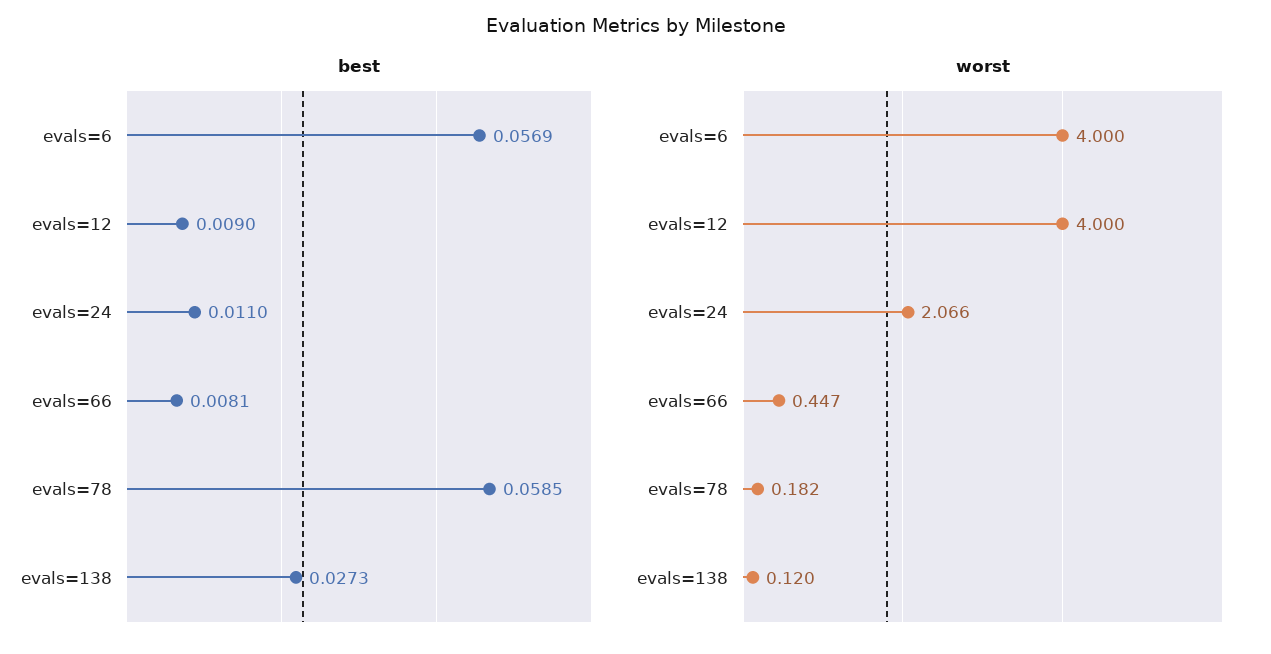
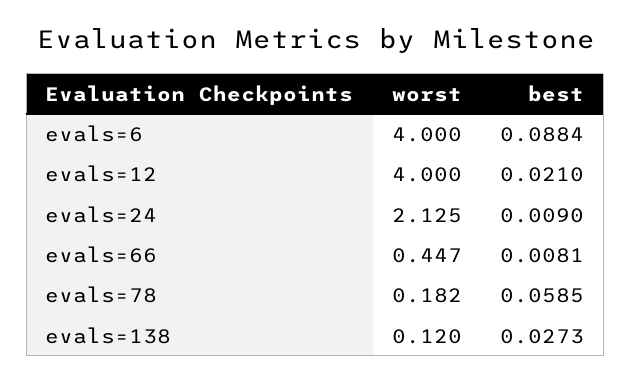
  {
    "best": {
-     "evals=6": 0.0569,
+     "evals=6": 0.0884,
-     "evals=12": 0.009,
+     "evals=12": 0.021,
-     "evals=24": 0.011,
+     "evals=24": 0.009,
      "evals=66": 0.0081,
      "evals=78": 0.0585,
      "evals=138": 0.0273
    },
    "worst": {
      "evals=6": 4,
      "evals=12": 4,
-     "evals=24": 2.066,
+     "evals=24": 2.125,
      "evals=66": 0.447,
      "evals=78": 0.182,
      "evals=138": 0.12
    }
  }

